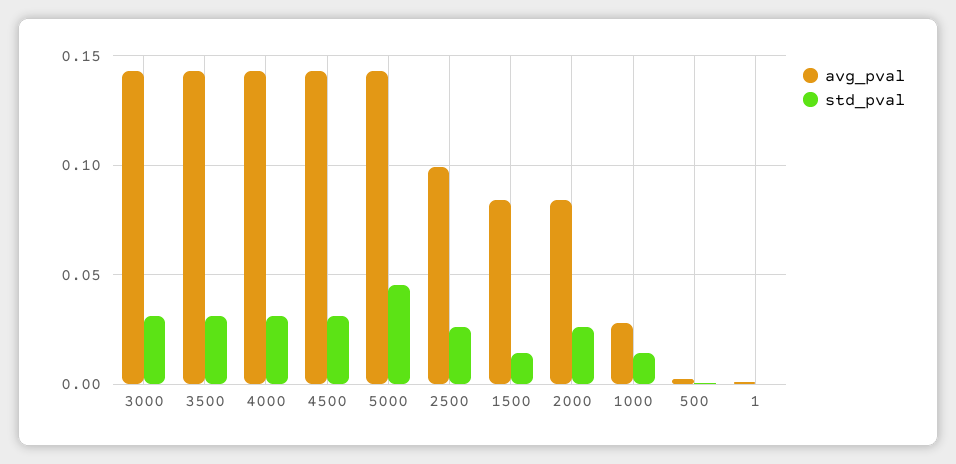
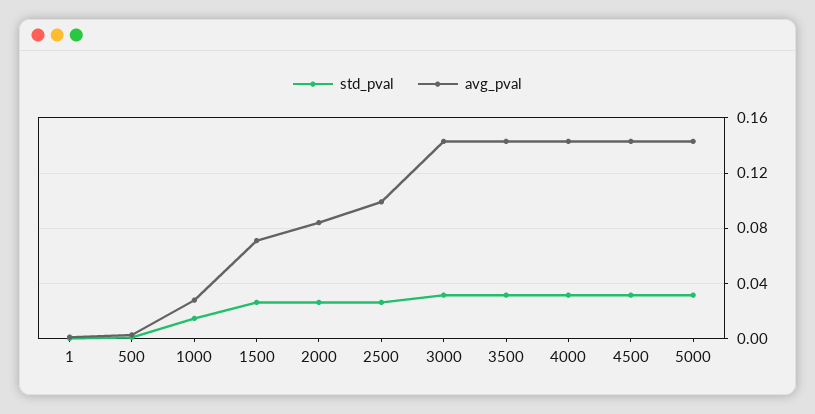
  {
    "avg_pval": {
      "3000": 0.145,
      "3500": 0.145,
      "4000": 0.145,
      "4500": 0.145,
      "5000": 0.145,
      "2500": 0.1,
-     "1500": 0.085,
+     "1500": 0.07,
      "2000": 0.085,
      "1000": 0.03,
      "500": 0.005,
      "1": 0
    },
    "std_pval": {
      "3000": 0.03,
      "3500": 0.03,
      "4000": 0.03,
      "4500": 0.03,
-     "5000": 0.045,
+     "5000": 0.03,
      "2500": 0.025,
-     "1500": 0.015,
+     "1500": 0.025,
      "2000": 0.025,
      "1000": 0.015,
      "500": 0,
      "1": 0
    }
  }

